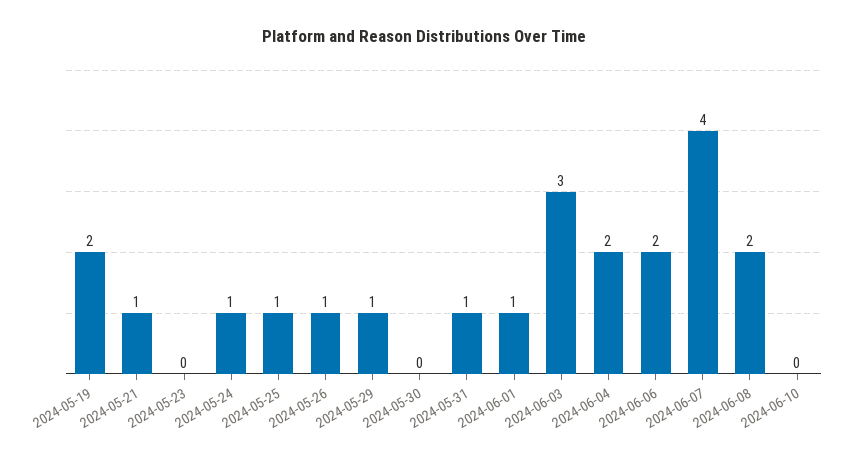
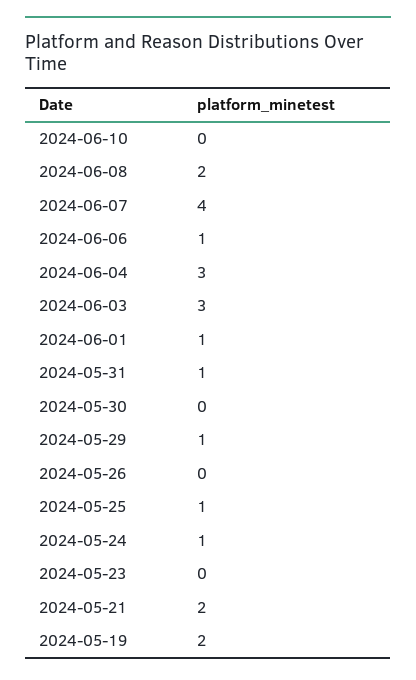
  {
    "2024-05-19": 2,
-   "2024-05-21": 1,
+   "2024-05-21": 2,
    "2024-05-23": 0,
    "2024-05-24": 1,
    "2024-05-25": 1,
-   "2024-05-26": 1,
+   "2024-05-26": 0,
    "2024-05-29": 1,
    "2024-05-30": 0,
    "2024-05-31": 1,
    "2024-06-01": 1,
    "2024-06-03": 3,
-   "2024-06-04": 2,
+   "2024-06-04": 3,
-   "2024-06-06": 2,
+   "2024-06-06": 1,
    "2024-06-07": 4,
    "2024-06-08": 2,
    "2024-06-10": 0
  }

